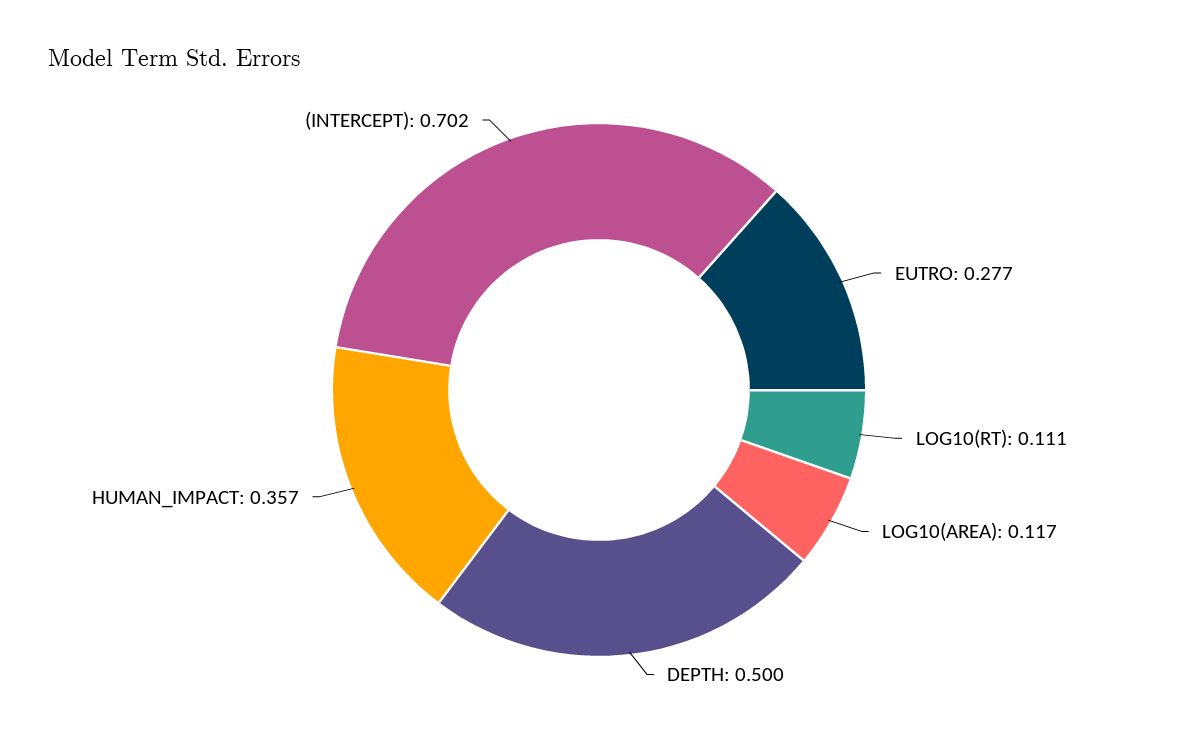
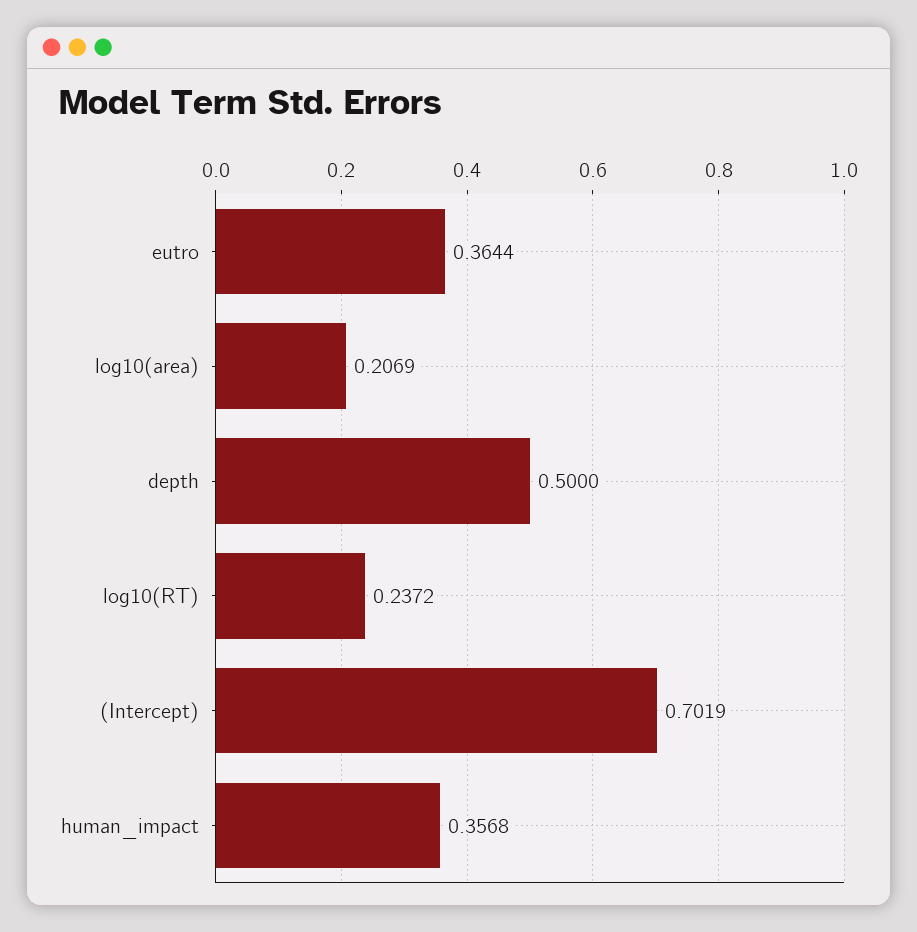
  {
-   "EUTRO": 0.277,
+   "EUTRO": 0.3644,
-   "LOG10(RT)": 0.111,
+   "LOG10(RT)": 0.2372,
-   "LOG10(AREA)": 0.117,
+   "LOG10(AREA)": 0.2069,
    "DEPTH": 0.5,
    "HUMAN_IMPACT": 0.3568,
    "(INTERCEPT)": 0.7019
  }

